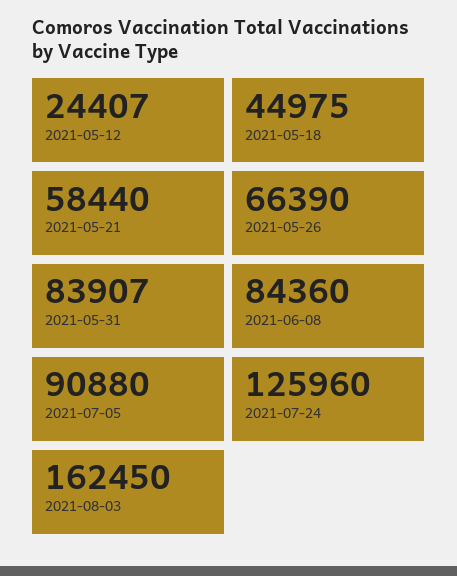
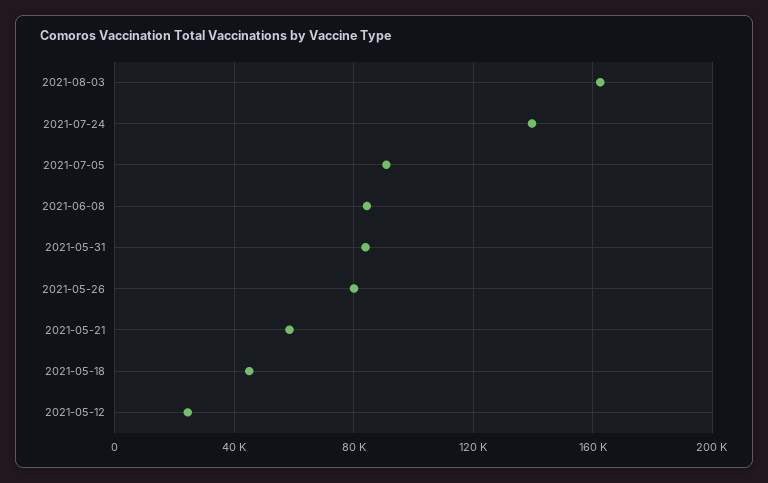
  {
    "2021-05-12": 24407,
    "2021-05-18": 44975,
    "2021-05-21": 58440,
-   "2021-05-26": 66390,
+   "2021-05-26": 80000,
    "2021-05-31": 83907,
    "2021-06-08": 84360,
    "2021-07-05": 90880,
-   "2021-07-24": 125960,
+   "2021-07-24": 140000,
    "2021-08-03": 162450
  }

